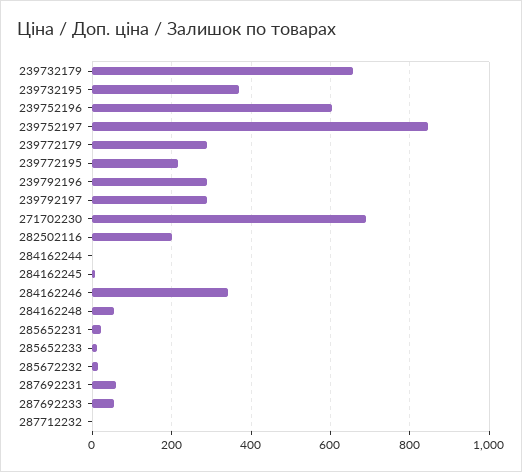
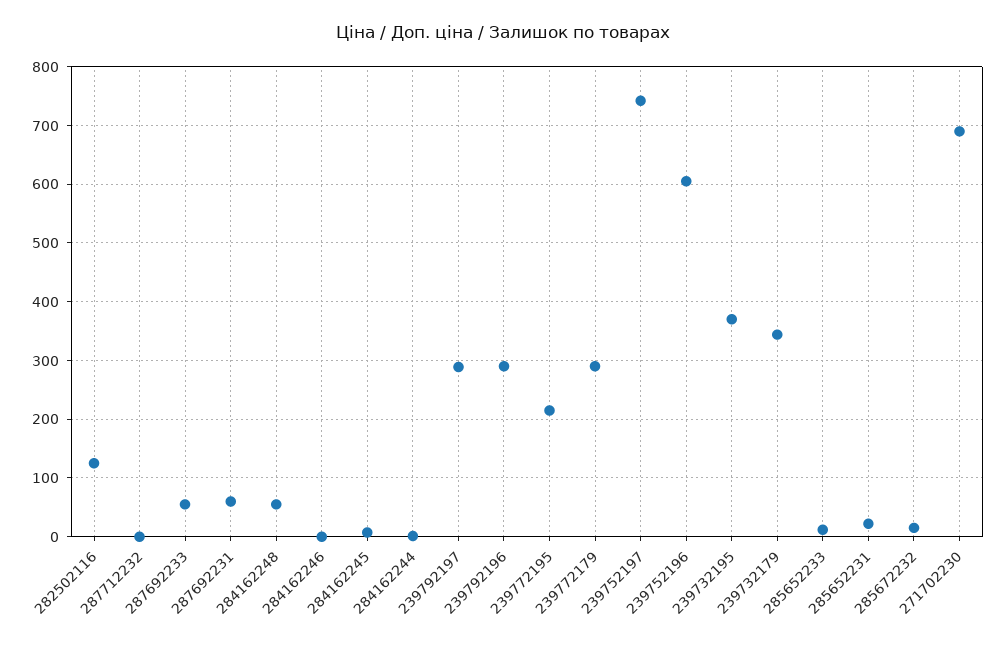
  {
-   "239732179": 660,
+   "239732179": 340,
    "239732195": 380,
    "239752196": 600,
-   "239752197": 840,
+   "239752197": 740,
    "239772179": 300,
    "239772195": 220,
    "239792196": 300,
    "239792197": 280,
    "271702230": 700,
-   "282502116": 200,
+   "282502116": 120,
    "284162244": 0,
    "284162245": 0,
-   "284162246": 340,
+   "284162246": 0,
    "284162248": 60,
    "285652231": 20,
    "285652233": 20,
    "285672232": 20,
    "287692231": 60,
    "287692233": 60,
    "287712232": 0
  }

